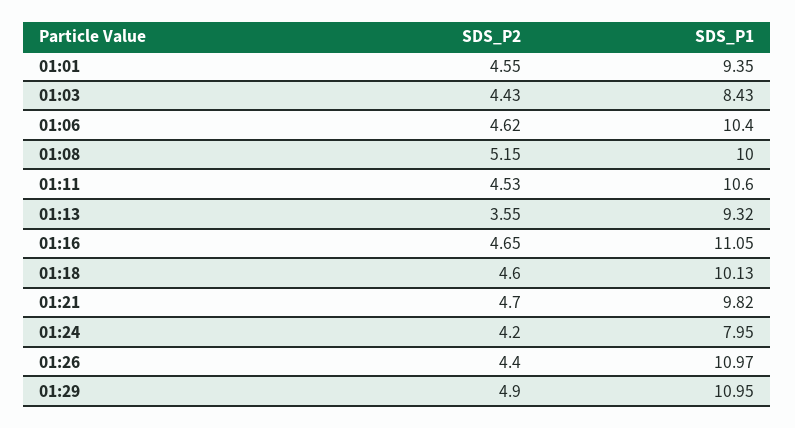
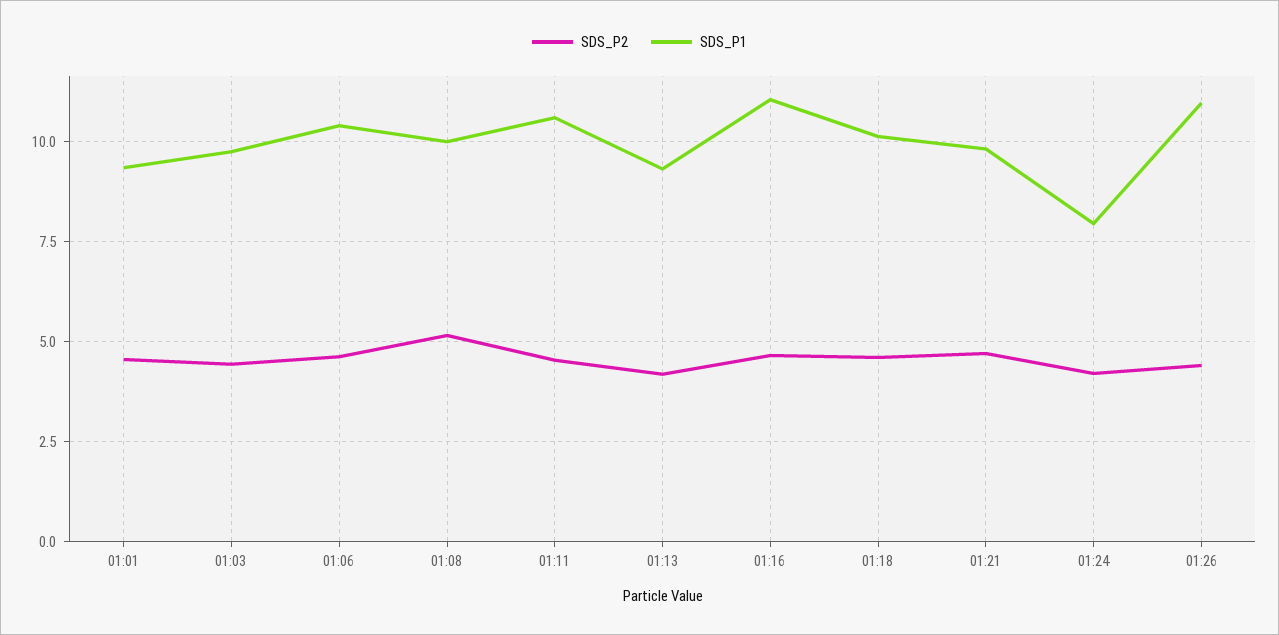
  {
    "SDS_P2": {
      "01:01": 4.55,
      "01:03": 4.43,
      "01:06": 4.62,
      "01:08": 5.15,
      "01:11": 4.53,
-     "01:13": 3.55,
+     "01:13": 4.25,
      "01:16": 4.65,
      "01:18": 4.6,
      "01:21": 4.7,
      "01:24": 4.2,
-     "01:26": 4.4,
+     "01:26": 4.4
-     "01:29": 4.9
    },
    "SDS_P1": {
      "01:01": 9.35,
-     "01:03": 8.43,
+     "01:03": 9.75,
      "01:06": 10.4,
      "01:08": 10,
      "01:11": 10.6,
      "01:13": 9.32,
      "01:16": 11.05,
      "01:18": 10.13,
      "01:21": 9.82,
      "01:24": 7.95,
-     "01:26": 10.97,
+     "01:26": 10.97
-     "01:29": 10.95
    }
  }

